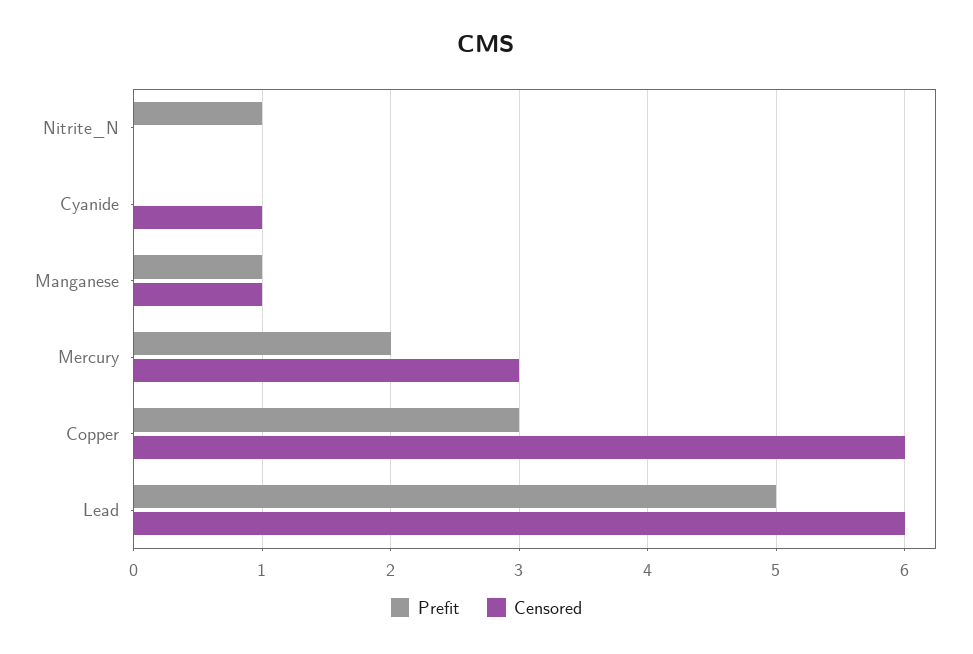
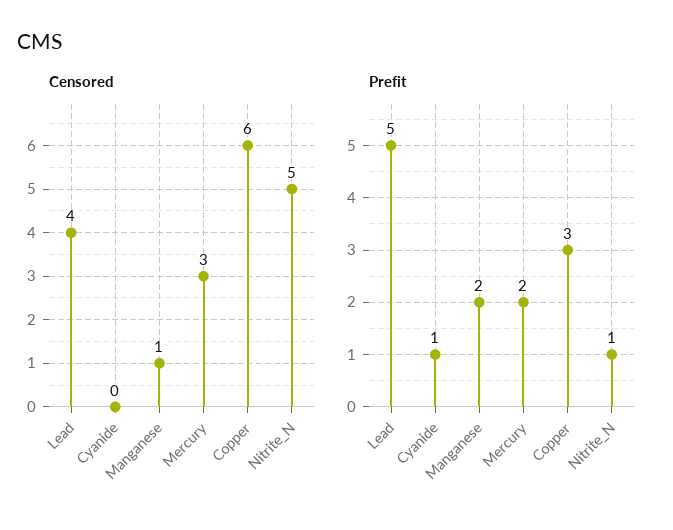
  {
    "Prefit": {
      "Nitrite_N": 1,
-     "Cyanide": 0,
+     "Cyanide": 1,
-     "Manganese": 1,
+     "Manganese": 2,
      "Mercury": 2,
      "Copper": 3,
      "Lead": 5
    },
    "Censored": {
-     "Nitrite_N": 0,
+     "Nitrite_N": 5,
-     "Cyanide": 1,
+     "Cyanide": 0,
      "Manganese": 1,
      "Mercury": 3,
      "Copper": 6,
-     "Lead": 6
+     "Lead": 4
    }
  }

